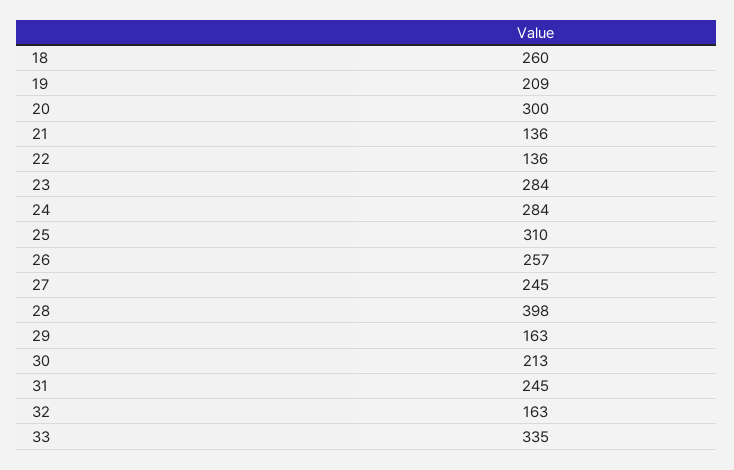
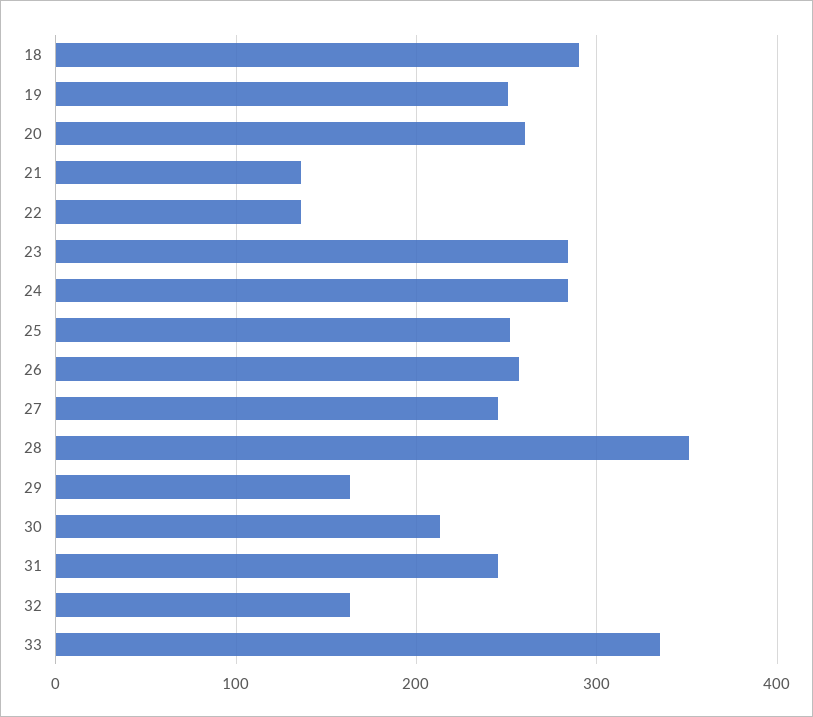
  {
-   "18": 260,
+   "18": 290,
-   "19": 209,
+   "19": 250,
-   "20": 300,
+   "20": 260,
    "21": 136,
    "22": 136,
    "23": 284,
    "24": 284,
-   "25": 310,
+   "25": 250,
    "26": 257,
    "27": 245,
-   "28": 398,
+   "28": 350,
    "29": 163,
    "30": 213,
    "31": 245,
    "32": 163,
    "33": 335
  }

